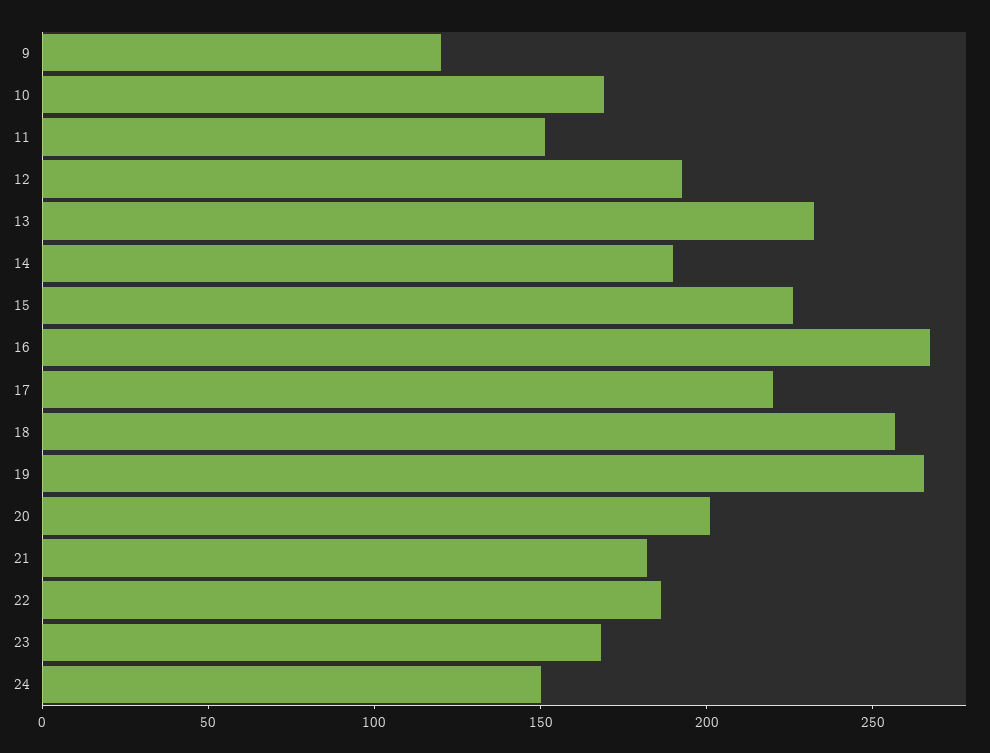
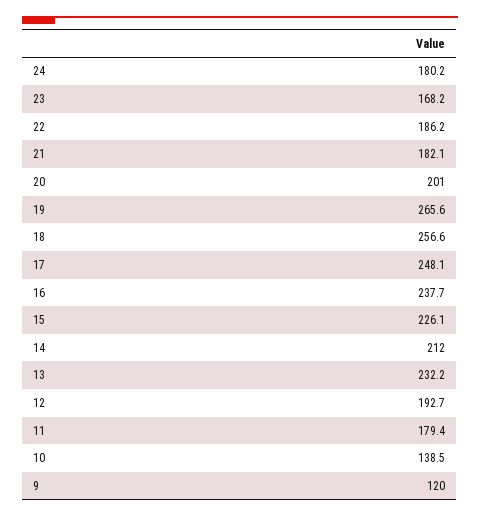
  {
    "9": 120,
-   "10": 170,
+   "10": 138.5,
-   "11": 150,
+   "11": 179.4,
    "12": 192.7,
    "13": 232.2,
-   "14": 190,
+   "14": 212,
    "15": 226.1,
-   "16": 270,
+   "16": 237.7,
-   "17": 220,
+   "17": 248.1,
    "18": 256.6,
    "19": 265.6,
    "20": 201,
    "21": 182.1,
    "22": 186.2,
    "23": 168.2,
-   "24": 150
+   "24": 180.2
  }

